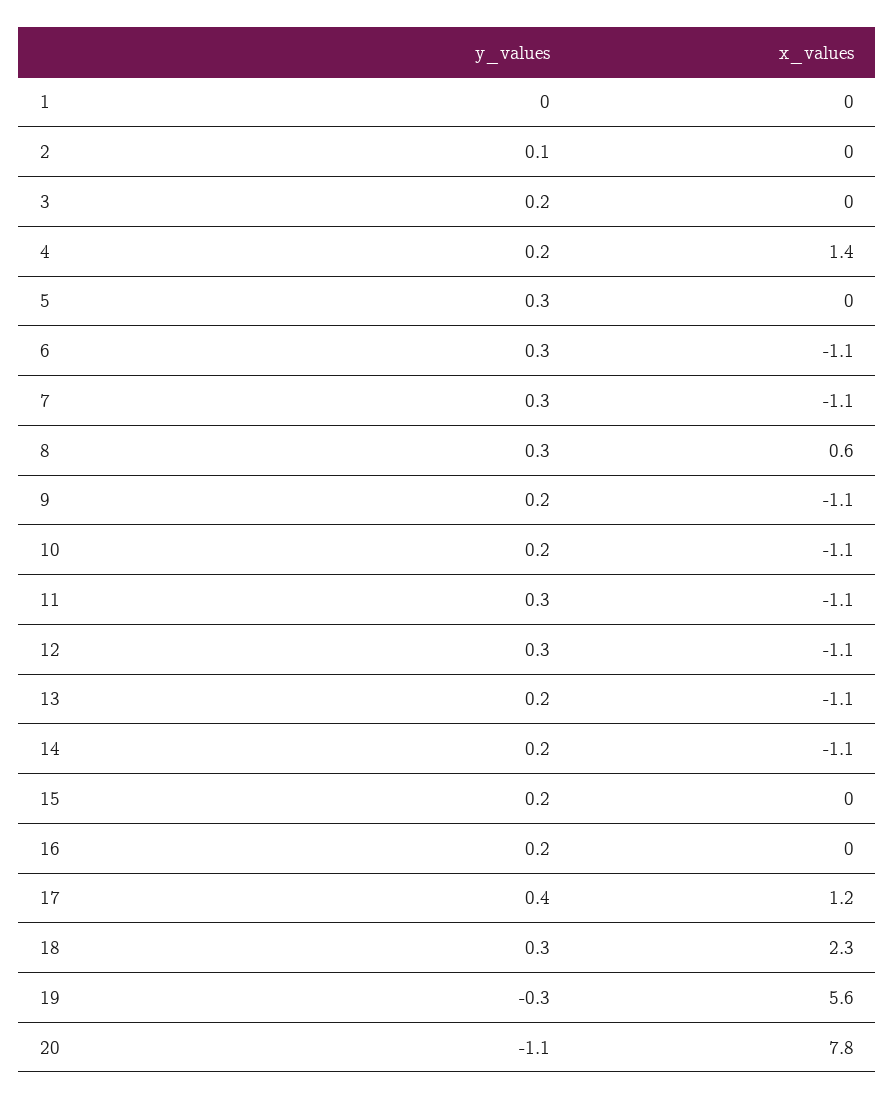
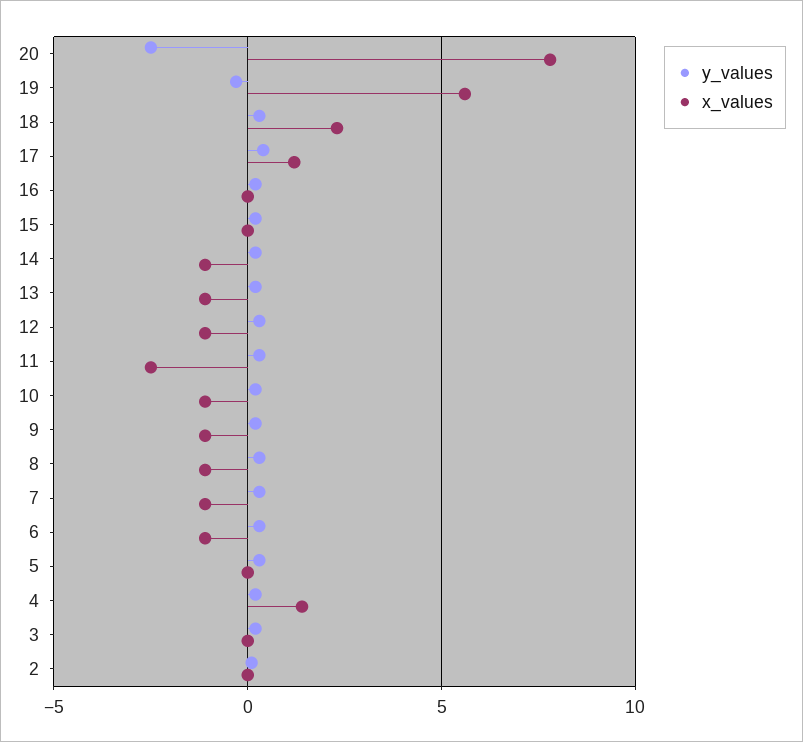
  {
    "y_values": {
-     "1": 0,
      "2": 0.1,
      "3": 0.2,
      "4": 0.2,
      "5": 0.3,
      "6": 0.3,
      "7": 0.3,
      "8": 0.3,
      "9": 0.2,
      "10": 0.2,
      "11": 0.3,
      "12": 0.3,
      "13": 0.2,
      "14": 0.2,
      "15": 0.2,
      "16": 0.2,
      "17": 0.4,
      "18": 0.3,
      "19": -0.3,
-     "20": -1.1
+     "20": -2.5
    },
    "x_values": {
-     "1": 0,
      "2": 0,
      "3": 0,
      "4": 1.4,
      "5": 0,
      "6": -1.1,
      "7": -1.1,
-     "8": 0.6,
+     "8": -1,
      "9": -1.1,
      "10": -1.1,
-     "11": -1.1,
+     "11": -2.5,
      "12": -1.1,
      "13": -1.1,
      "14": -1.1,
      "15": 0,
      "16": 0,
      "17": 1.2,
      "18": 2.3,
      "19": 5.6,
      "20": 7.8
    }
  }

